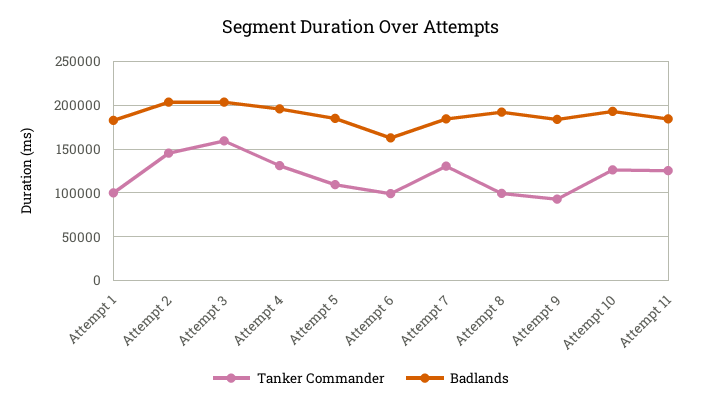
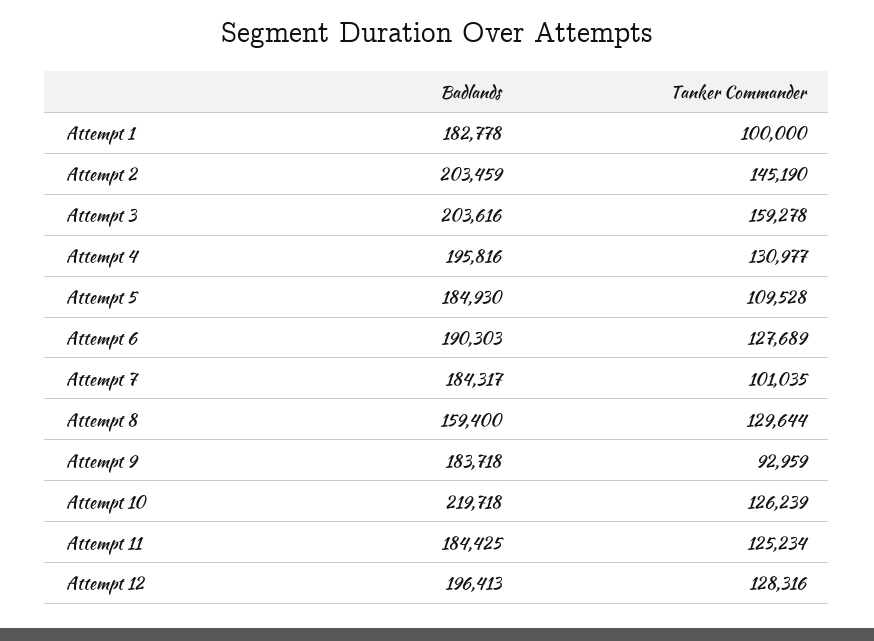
  {
    "Tanker Commander": {
      "Attempt 1": 100000,
      "Attempt 2": 145190,
      "Attempt 3": 159278,
      "Attempt 4": 130977,
      "Attempt 5": 109528,
-     "Attempt 6": 100000,
+     "Attempt 6": 127689,
-     "Attempt 7": 130000,
+     "Attempt 7": 101035,
-     "Attempt 8": 100000,
+     "Attempt 8": 129644,
      "Attempt 9": 92959,
      "Attempt 10": 126239,
-     "Attempt 11": 125234
+     "Attempt 11": 125234,
+     "Attempt 12": 128316
    },
    "Badlands": {
      "Attempt 1": 182778,
      "Attempt 2": 203459,
      "Attempt 3": 203616,
      "Attempt 4": 195816,
      "Attempt 5": 184930,
-     "Attempt 6": 160000,
+     "Attempt 6": 190303,
      "Attempt 7": 184317,
-     "Attempt 8": 190000,
+     "Attempt 8": 159400,
      "Attempt 9": 183718,
-     "Attempt 10": 190000,
+     "Attempt 10": 219718,
-     "Attempt 11": 184425
+     "Attempt 11": 184425,
+     "Attempt 12": 196413
    }
  }

